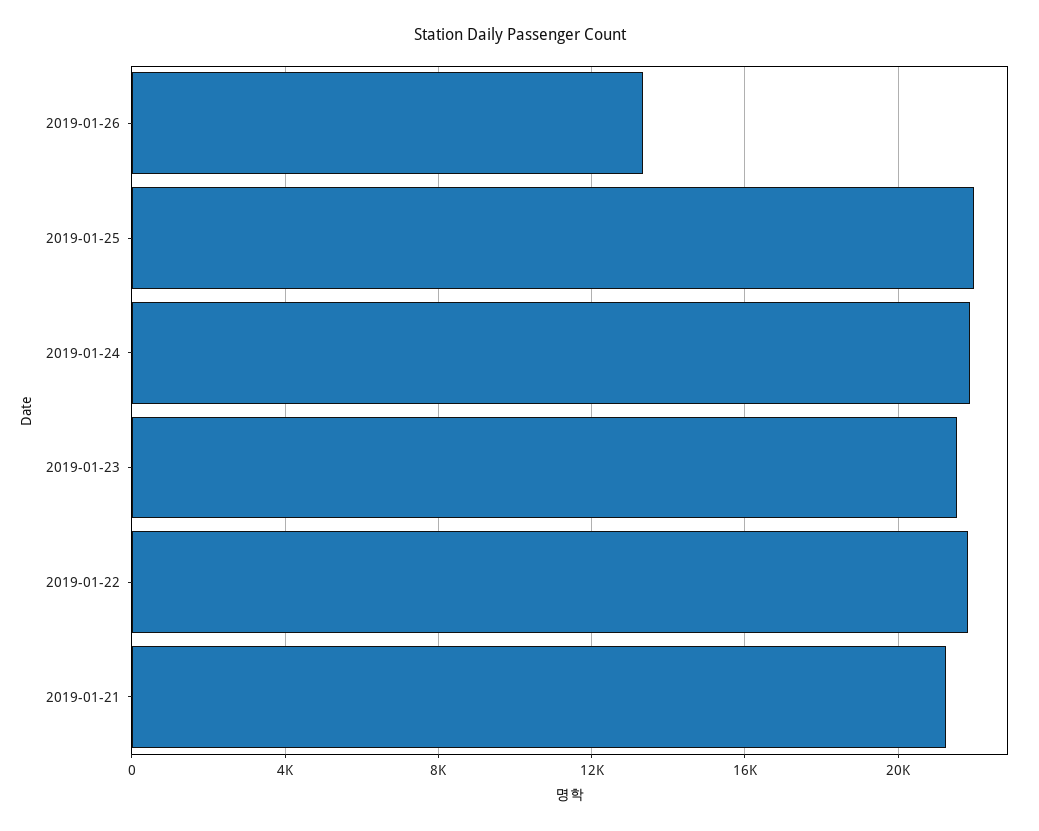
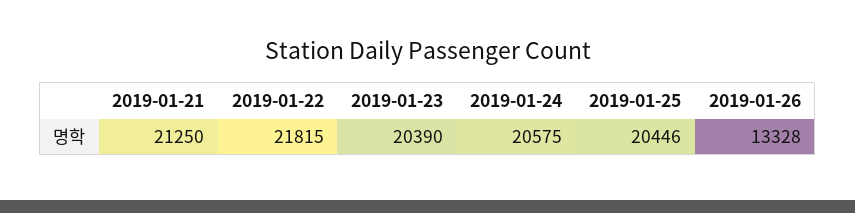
  {
    "2019-01-26": 13328,
-   "2019-01-25": 22000,
+   "2019-01-25": 20446,
-   "2019-01-24": 22000,
+   "2019-01-24": 20575,
-   "2019-01-23": 21500,
+   "2019-01-23": 20390,
    "2019-01-22": 21815,
    "2019-01-21": 21250
  }

